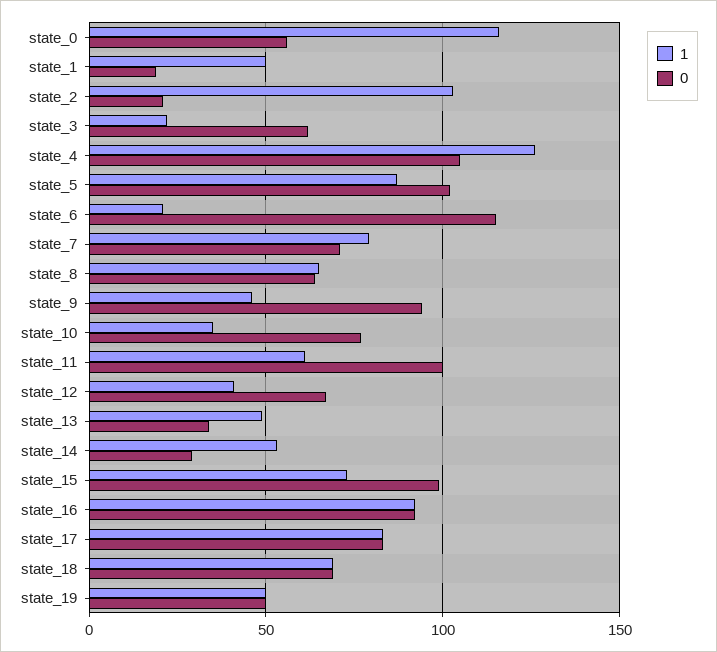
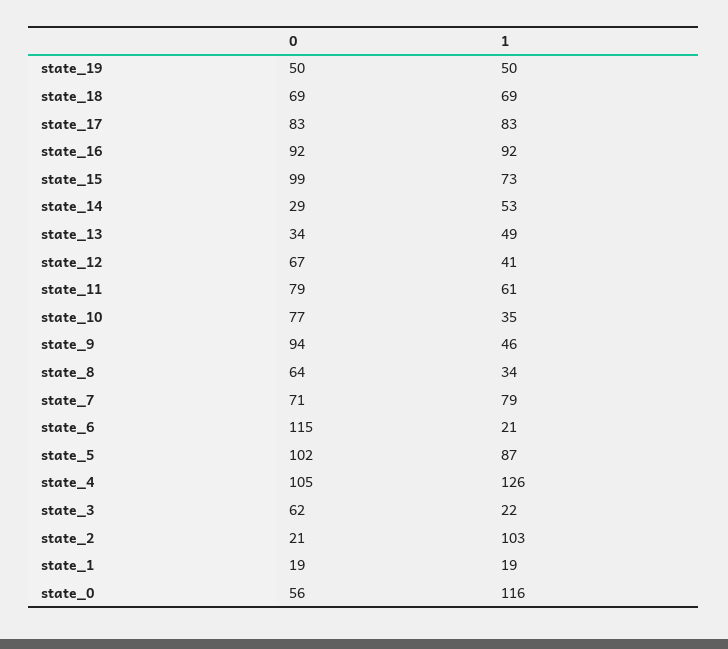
  {
    "1": {
      "state_0": 116,
-     "state_1": 50,
+     "state_1": 19,
      "state_2": 103,
      "state_3": 22,
      "state_4": 126,
      "state_5": 87,
      "state_6": 21,
      "state_7": 79,
-     "state_8": 65,
+     "state_8": 34,
      "state_9": 46,
      "state_10": 35,
      "state_11": 61,
      "state_12": 41,
      "state_13": 49,
      "state_14": 53,
      "state_15": 73,
      "state_16": 92,
      "state_17": 83,
      "state_18": 69,
      "state_19": 50
    },
    "0": {
      "state_0": 56,
      "state_1": 19,
      "state_2": 21,
      "state_3": 62,
      "state_4": 105,
      "state_5": 102,
      "state_6": 115,
      "state_7": 71,
      "state_8": 64,
      "state_9": 94,
      "state_10": 77,
-     "state_11": 100,
+     "state_11": 79,
      "state_12": 67,
      "state_13": 34,
      "state_14": 29,
      "state_15": 99,
      "state_16": 92,
      "state_17": 83,
      "state_18": 69,
      "state_19": 50
    }
  }

